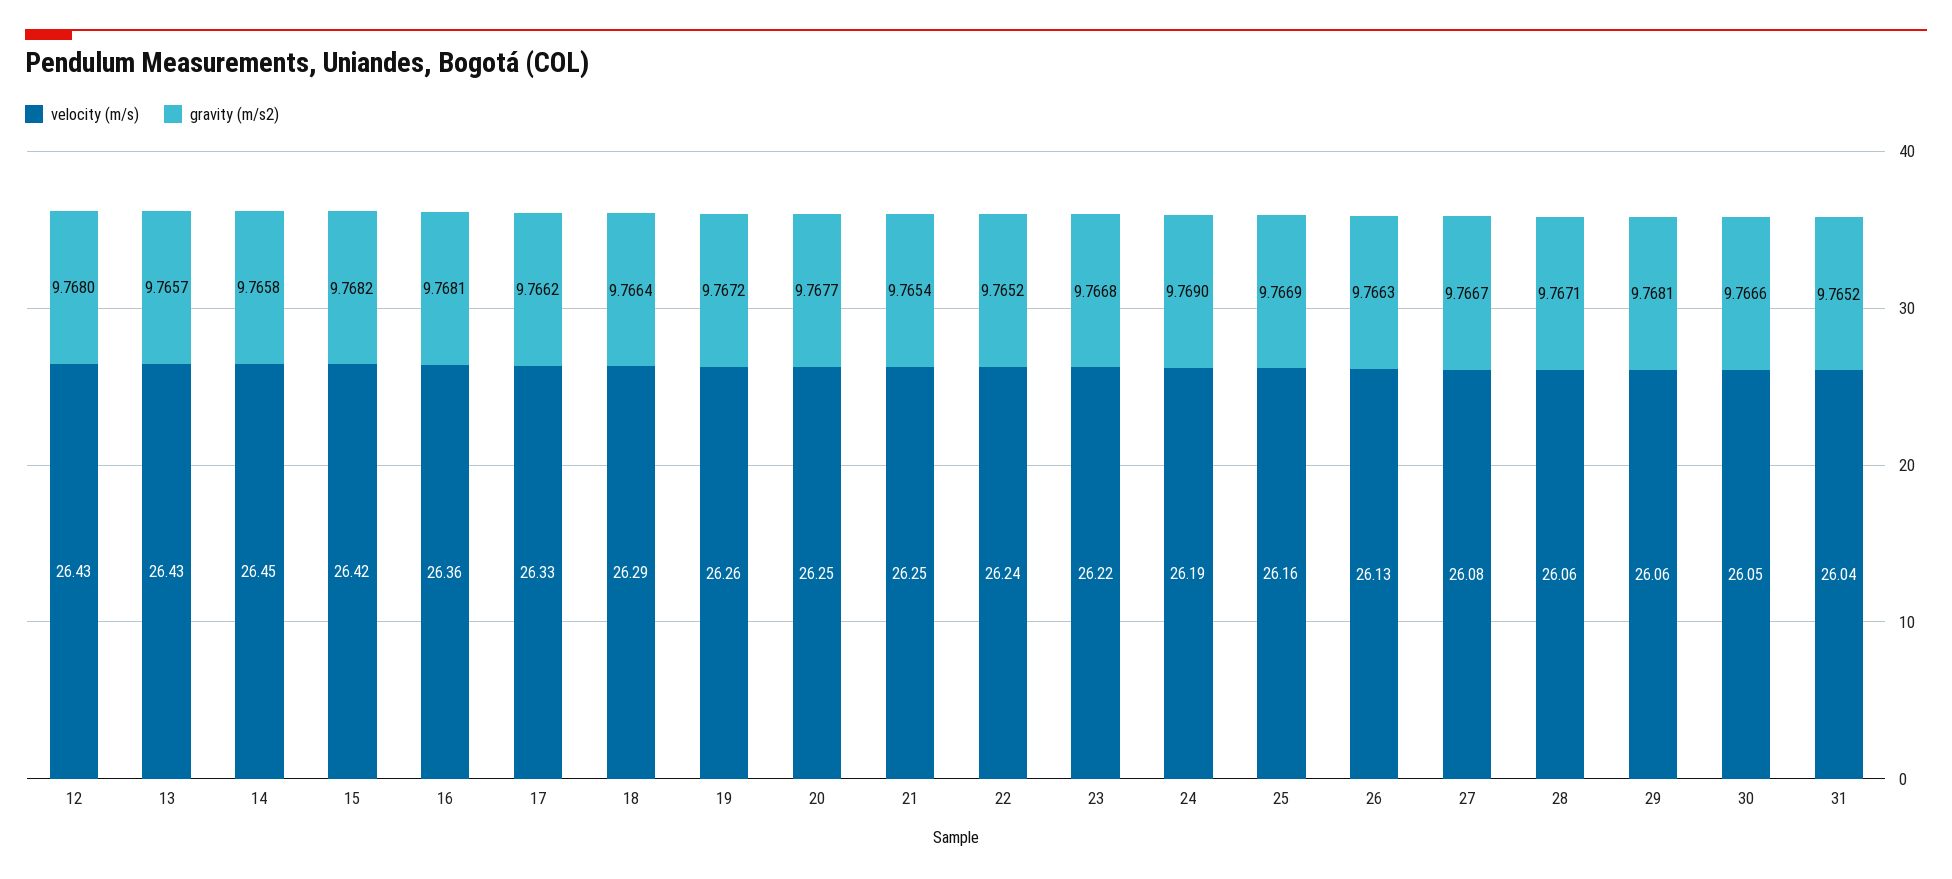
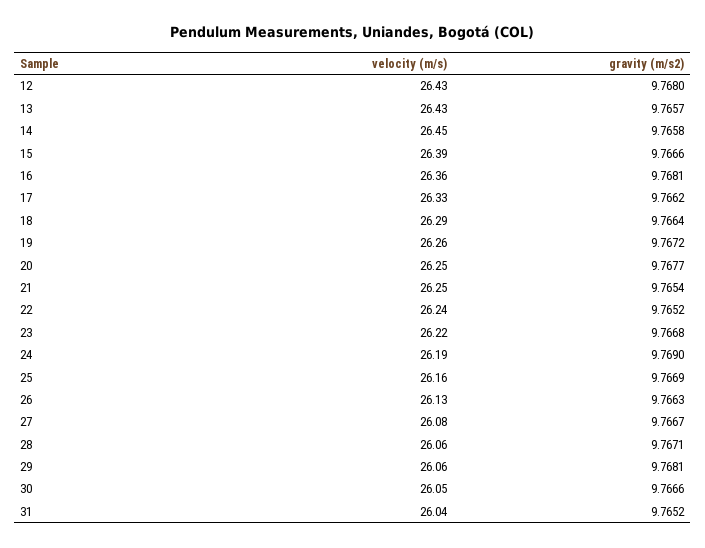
  {
    "velocity (m/s)": {
      "12": 26.43,
      "13": 26.43,
      "14": 26.45,
-     "15": 26.42,
+     "15": 26.39,
      "16": 26.36,
      "17": 26.33,
      "18": 26.29,
      "19": 26.26,
      "20": 26.25,
      "21": 26.25,
      "22": 26.24,
      "23": 26.22,
      "24": 26.19,
      "25": 26.16,
      "26": 26.13,
      "27": 26.08,
      "28": 26.06,
      "29": 26.06,
      "30": 26.05,
      "31": 26.04
    },
    "gravity (m/s2)": {
      "12": 9.768,
      "13": 9.7657,
      "14": 9.7658,
-     "15": 9.7682,
+     "15": 9.7666,
      "16": 9.7681,
      "17": 9.7662,
      "18": 9.7664,
      "19": 9.7672,
      "20": 9.7677,
      "21": 9.7654,
      "22": 9.7652,
      "23": 9.7668,
      "24": 9.769,
      "25": 9.7669,
      "26": 9.7663,
      "27": 9.7667,
      "28": 9.7671,
      "29": 9.7681,
      "30": 9.7666,
      "31": 9.7652
    }
  }

